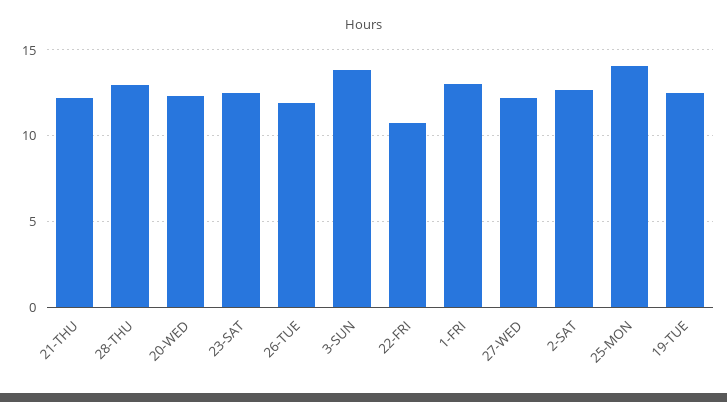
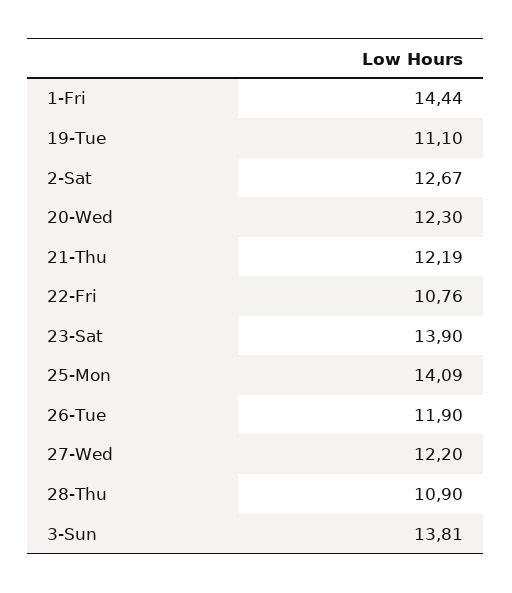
  {
    "21-THU": 12.19,
-   "28-THU": 13,
+   "28-THU": 10.9,
    "20-WED": 12.3,
-   "23-SAT": 12.5,
+   "23-SAT": 13.9,
    "26-TUE": 11.9,
    "3-SUN": 13.81,
    "22-FRI": 10.76,
-   "1-FRI": 13,
+   "1-FRI": 14.44,
    "27-WED": 12.2,
    "2-SAT": 12.67,
    "25-MON": 14.09,
-   "19-TUE": 12.5
+   "19-TUE": 11.1
  }

